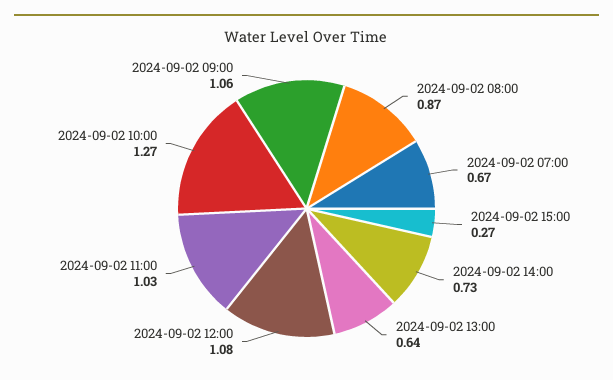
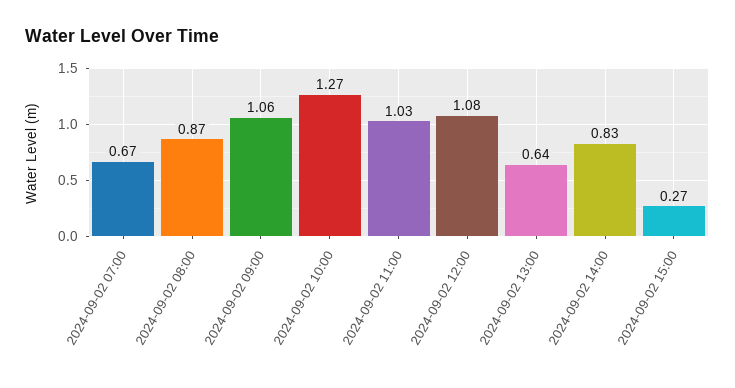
  {
    "2024-09-02 08:00": 0.87,
    "2024-09-02 07:00": 0.67,
    "2024-09-02 15:00": 0.27,
-   "2024-09-02 14:00": 0.73,
+   "2024-09-02 14:00": 0.83,
    "2024-09-02 13:00": 0.64,
    "2024-09-02 12:00": 1.08,
    "2024-09-02 11:00": 1.03,
    "2024-09-02 10:00": 1.27,
    "2024-09-02 09:00": 1.06
  }

